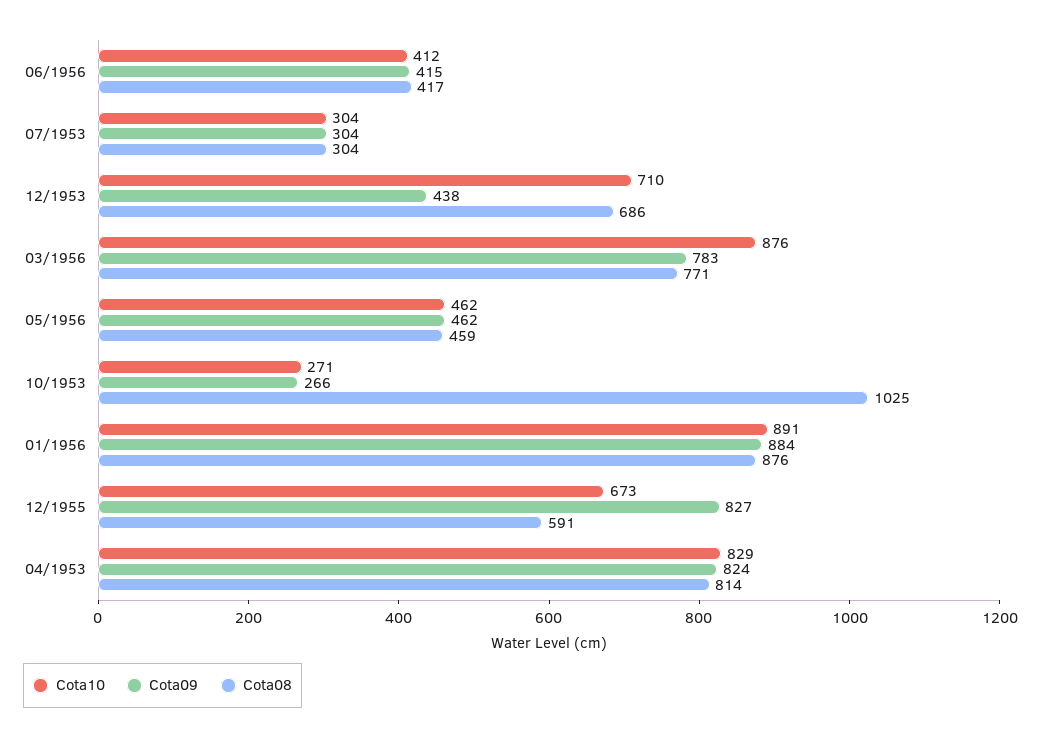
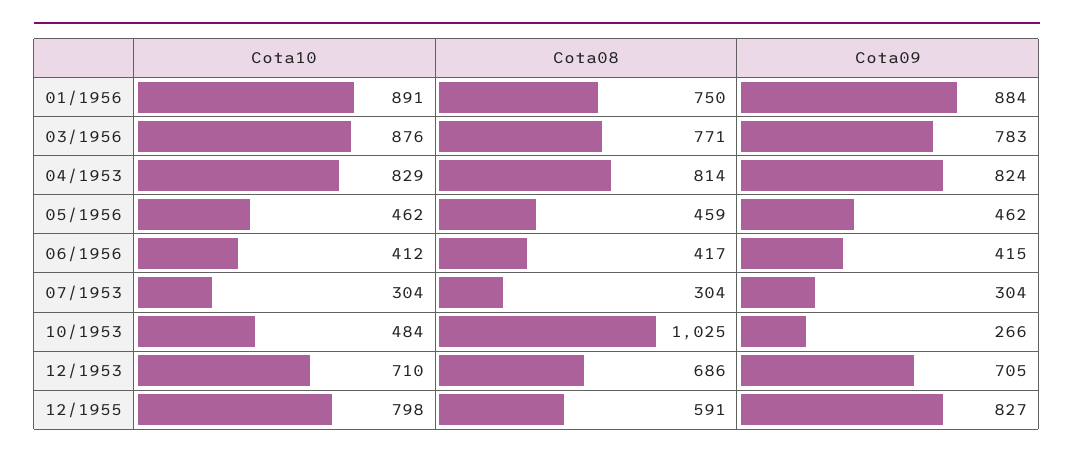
  {
    "Cota10": {
      "06/1956": 412,
      "07/1953": 304,
      "12/1953": 710,
      "03/1956": 876,
      "05/1956": 462,
-     "10/1953": 271,
+     "10/1953": 484,
      "01/1956": 891,
-     "12/1955": 673,
+     "12/1955": 798,
      "04/1953": 829
    },
    "Cota09": {
      "06/1956": 415,
      "07/1953": 304,
-     "12/1953": 438,
+     "12/1953": 705,
      "03/1956": 783,
      "05/1956": 462,
      "10/1953": 266,
      "01/1956": 884,
      "12/1955": 827,
      "04/1953": 824
    },
    "Cota08": {
      "06/1956": 417,
      "07/1953": 304,
      "12/1953": 686,
      "03/1956": 771,
      "05/1956": 459,
      "10/1953": 1025,
-     "01/1956": 876,
+     "01/1956": 750,
      "12/1955": 591,
      "04/1953": 814
    }
  }

